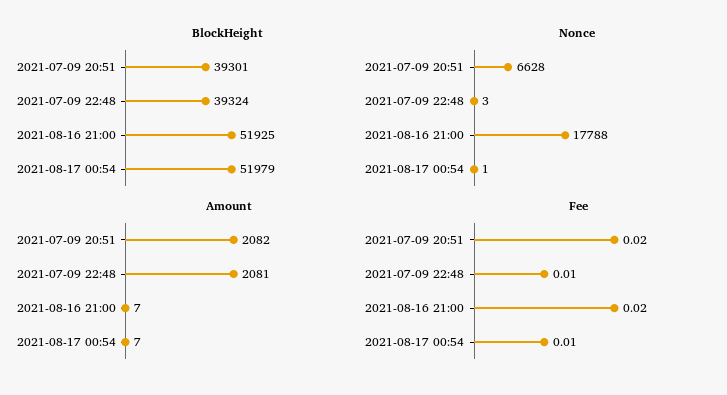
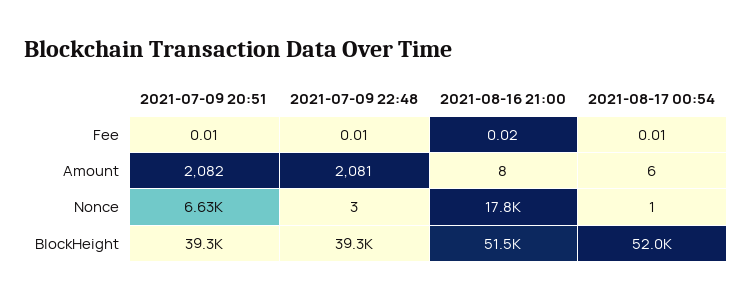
  {
    "BlockHeight": {
      "2021-07-09 20:51": 39301,
      "2021-07-09 22:48": 39324,
-     "2021-08-16 21:00": 51925,
+     "2021-08-16 21:00": 51500,
      "2021-08-17 00:54": 51979
    },
    "Nonce": {
      "2021-07-09 20:51": 6628,
      "2021-07-09 22:48": 3,
      "2021-08-16 21:00": 17788,
      "2021-08-17 00:54": 1
    },
    "Amount": {
      "2021-07-09 20:51": 2082,
      "2021-07-09 22:48": 2081,
-     "2021-08-16 21:00": 7,
+     "2021-08-16 21:00": 8,
-     "2021-08-17 00:54": 7
+     "2021-08-17 00:54": 6
    },
    "Fee": {
-     "2021-07-09 20:51": 0.02,
+     "2021-07-09 20:51": 0.01,
      "2021-07-09 22:48": 0.01,
      "2021-08-16 21:00": 0.02,
      "2021-08-17 00:54": 0.01
    }
  }

